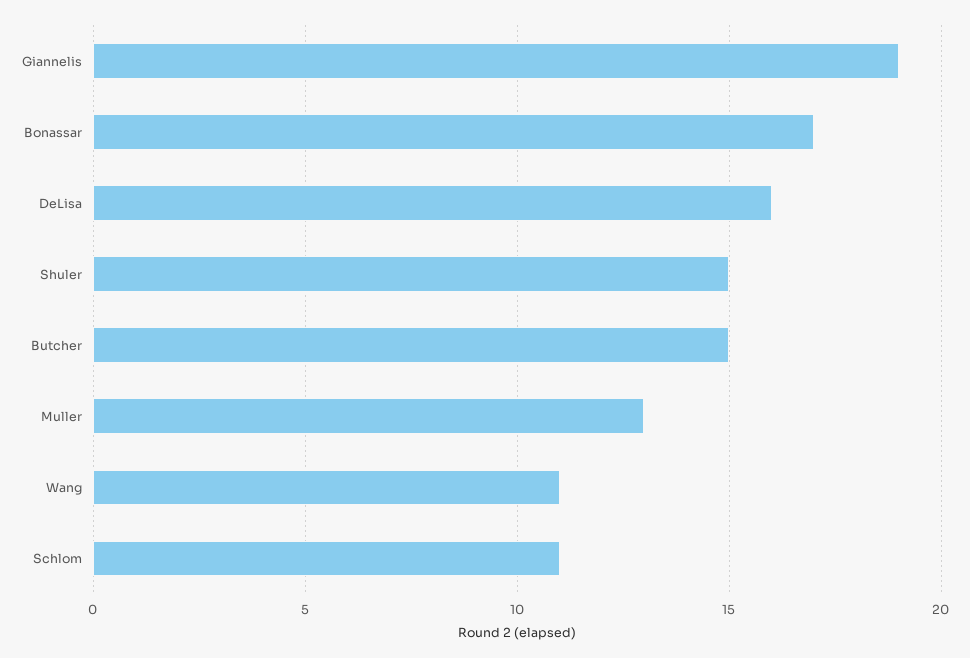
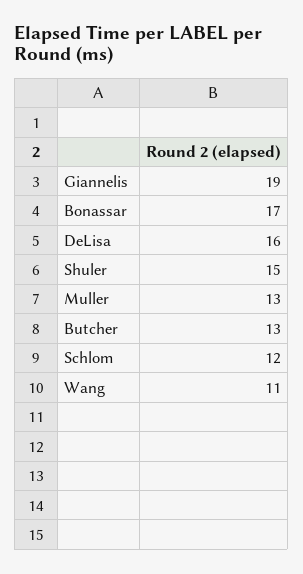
  {
    "Giannelis": 19,
    "Bonassar": 17,
    "DeLisa": 16,
    "Shuler": 15,
-   "Butcher": 15,
+   "Butcher": 13,
    "Muller": 13,
    "Wang": 11,
-   "Schlom": 11
+   "Schlom": 12
  }

